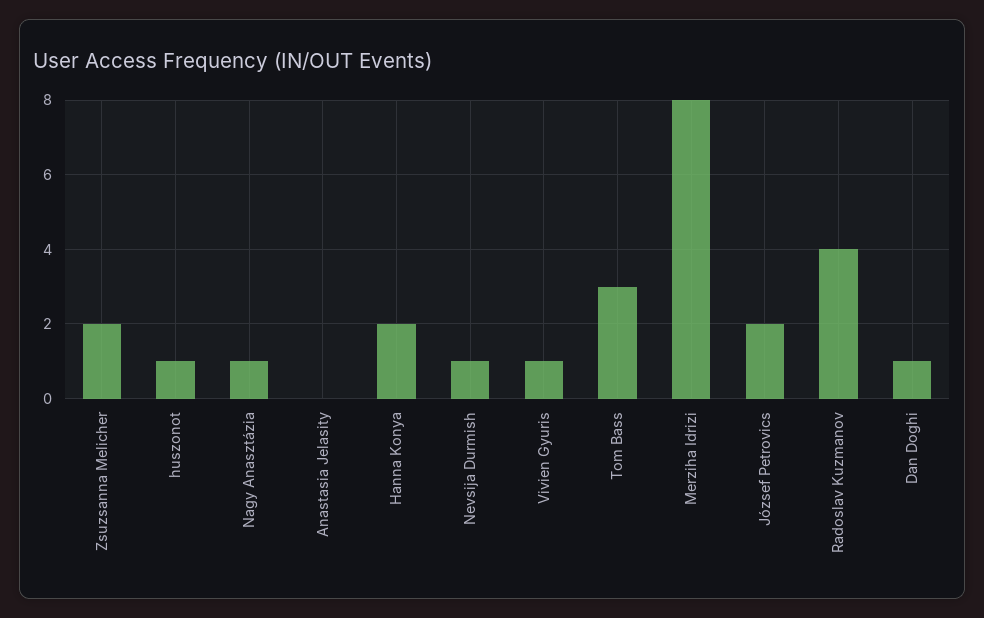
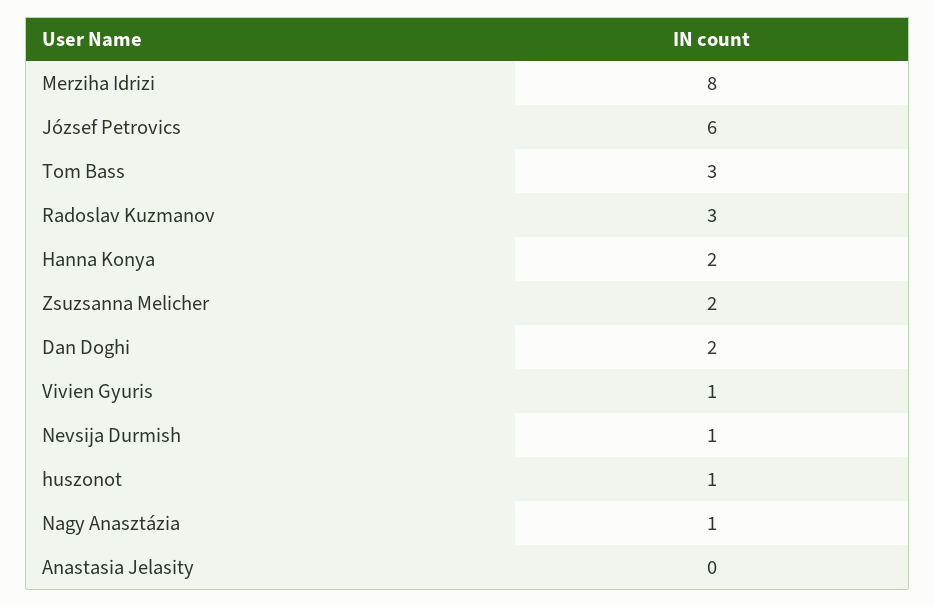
  {
    "Zsuzsanna Melicher": 2,
    "huszonot": 1,
    "Nagy Anasztázia": 1,
    "Anastasia Jelasity": 0,
    "Hanna Konya": 2,
    "Nevsija Durmish": 1,
    "Vivien Gyuris": 1,
    "Tom Bass": 3,
    "Merziha Idrizi": 8,
-   "József Petrovics": 2,
+   "József Petrovics": 6,
-   "Radoslav Kuzmanov": 4,
+   "Radoslav Kuzmanov": 3,
-   "Dan Doghi": 1
+   "Dan Doghi": 2
  }

